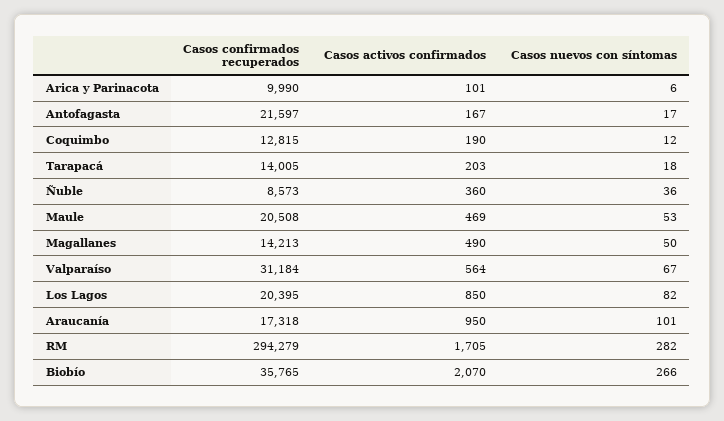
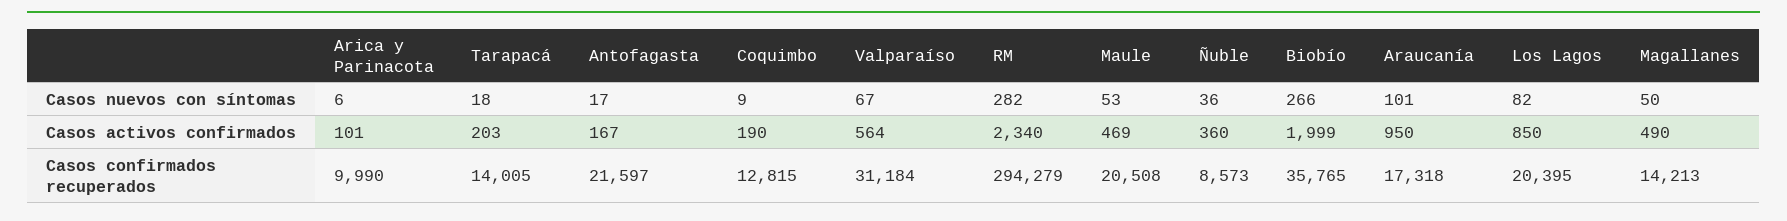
  {
    "Casos confirmados recuperados": {
      "Arica y Parinacota": 9990,
      "Antofagasta": 21597,
      "Coquimbo": 12815,
      "Tarapacá": 14005,
      "Ñuble": 8573,
      "Maule": 20508,
      "Magallanes": 14213,
      "Valparaíso": 31184,
      "Los Lagos": 20395,
      "Araucanía": 17318,
      "RM": 294279,
      "Biobío": 35765
    },
    "Casos activos confirmados": {
      "Arica y Parinacota": 101,
      "Antofagasta": 167,
      "Coquimbo": 190,
      "Tarapacá": 203,
      "Ñuble": 360,
      "Maule": 469,
      "Magallanes": 490,
      "Valparaíso": 564,
      "Los Lagos": 850,
      "Araucanía": 950,
-     "RM": 1705,
+     "RM": 2340,
-     "Biobío": 2070
+     "Biobío": 1999
    },
    "Casos nuevos con síntomas": {
      "Arica y Parinacota": 6,
      "Antofagasta": 17,
-     "Coquimbo": 12,
+     "Coquimbo": 9,
      "Tarapacá": 18,
      "Ñuble": 36,
      "Maule": 53,
      "Magallanes": 50,
      "Valparaíso": 67,
      "Los Lagos": 82,
      "Araucanía": 101,
      "RM": 282,
      "Biobío": 266
    }
  }

